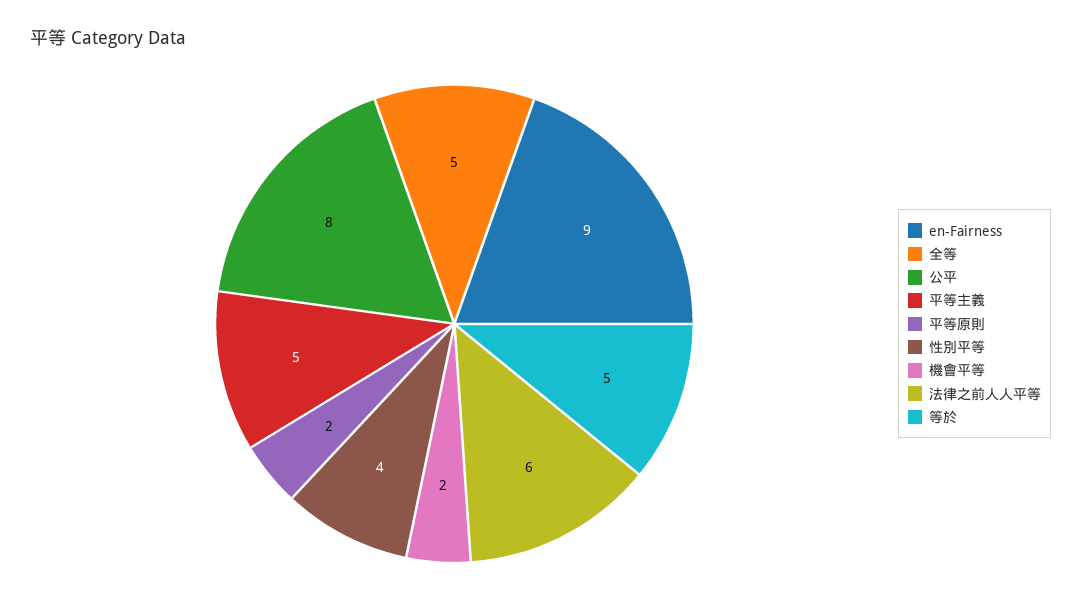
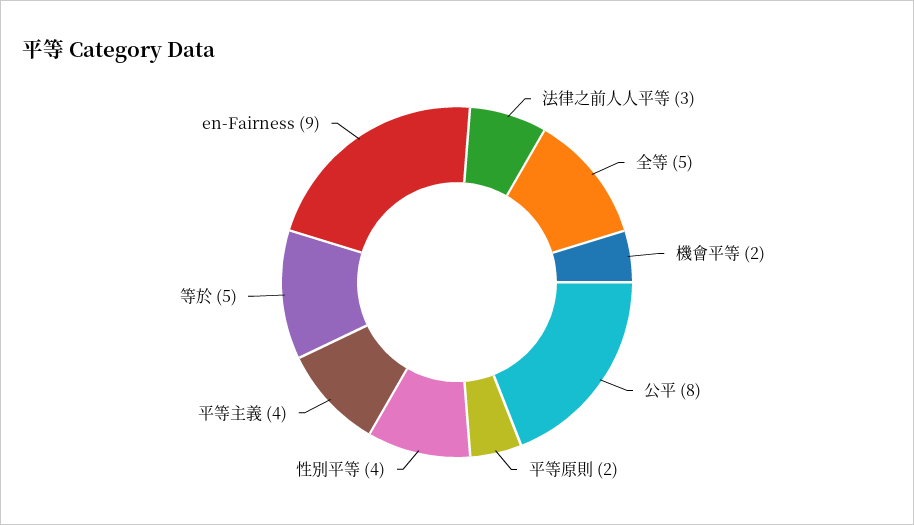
  {
    "en-Fairness": 9,
    "全等": 5,
    "公平": 8,
-   "平等主義": 5,
+   "平等主義": 4,
    "平等原則": 2,
    "性別平等": 4,
    "機會平等": 2,
-   "法律之前人人平等": 6,
+   "法律之前人人平等": 3,
    "等於": 5
  }

